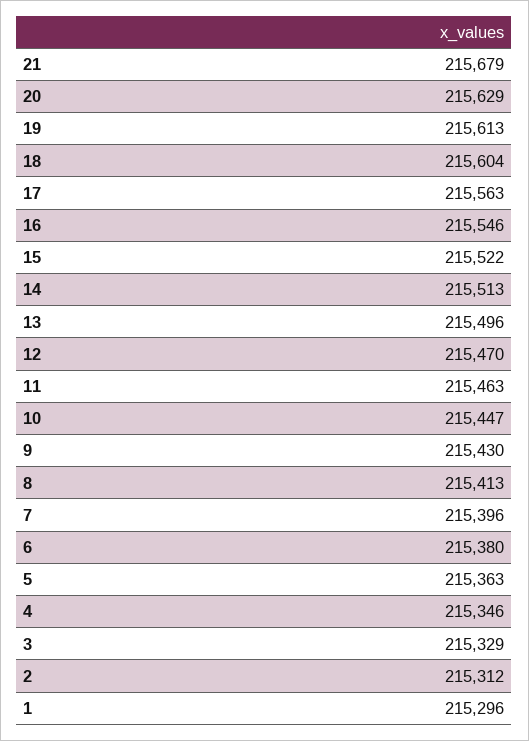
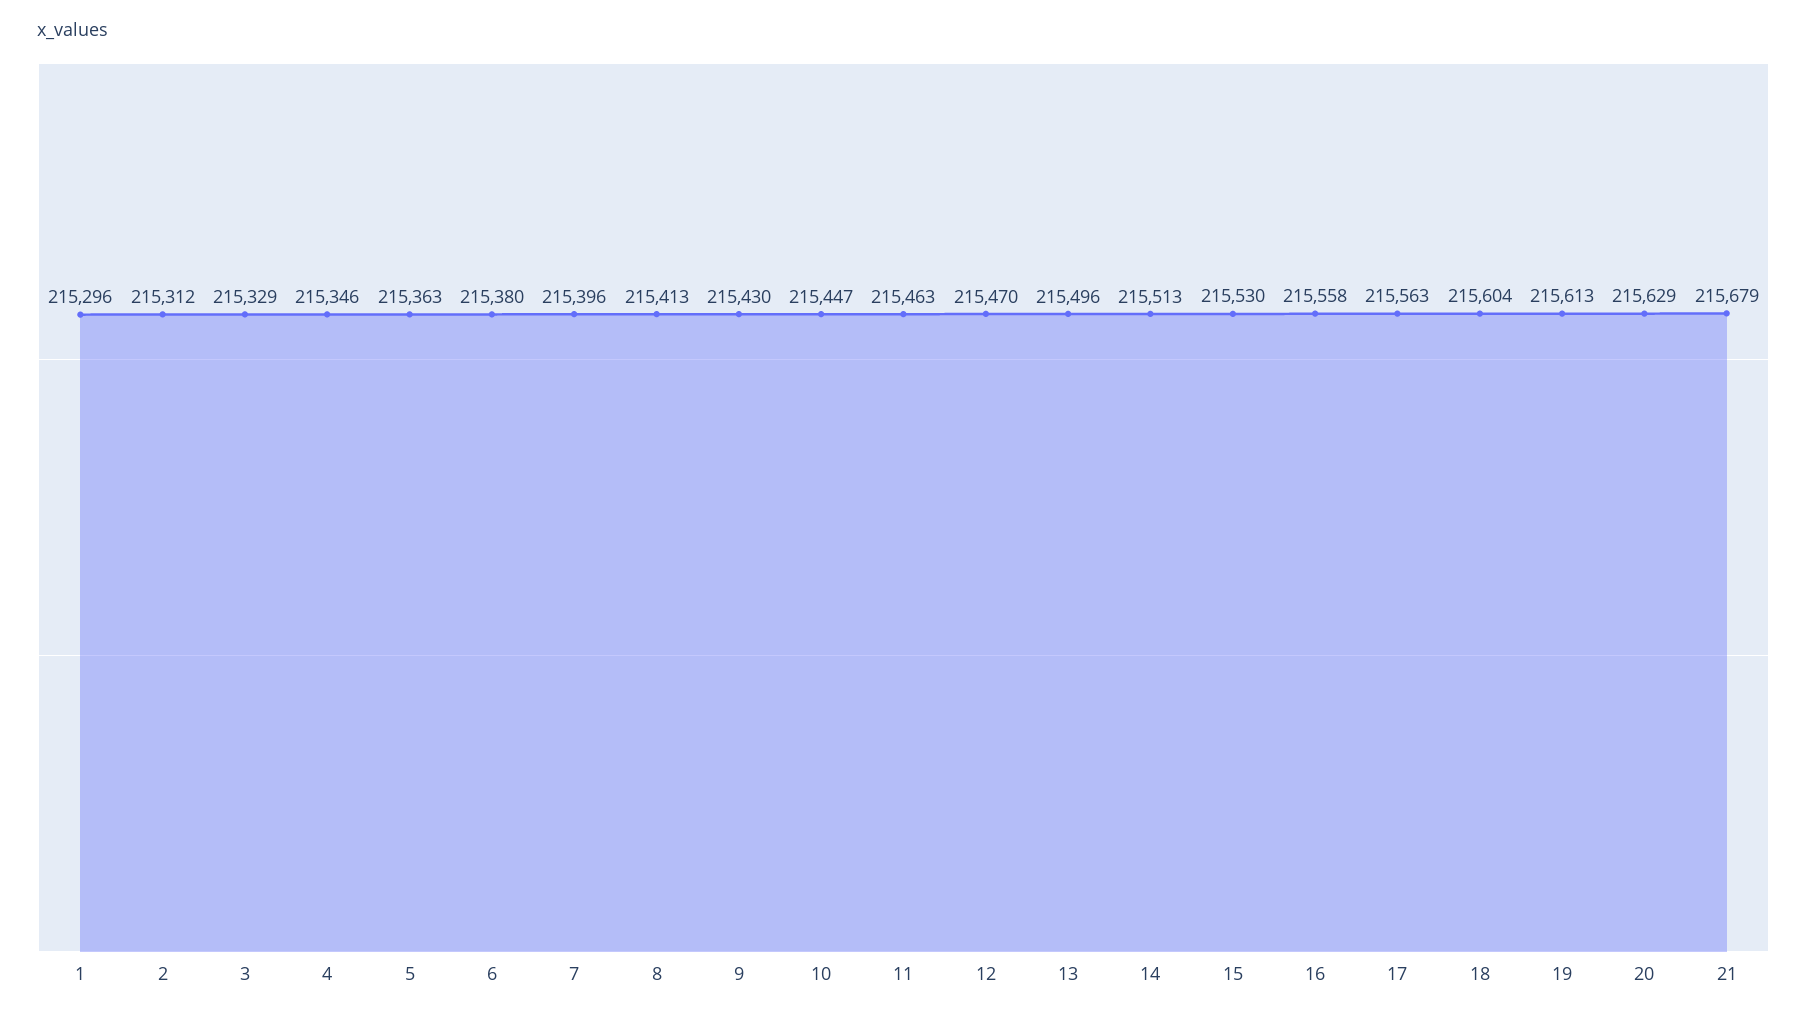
  {
    "21": 215679,
    "20": 215629,
    "19": 215613,
    "18": 215604,
    "17": 215563,
-   "16": 215546,
+   "16": 215558,
-   "15": 215522,
+   "15": 215530,
    "14": 215513,
    "13": 215496,
    "12": 215470,
    "11": 215463,
    "10": 215447,
    "9": 215430,
    "8": 215413,
    "7": 215396,
    "6": 215380,
    "5": 215363,
    "4": 215346,
    "3": 215329,
    "2": 215312,
    "1": 215296
  }

